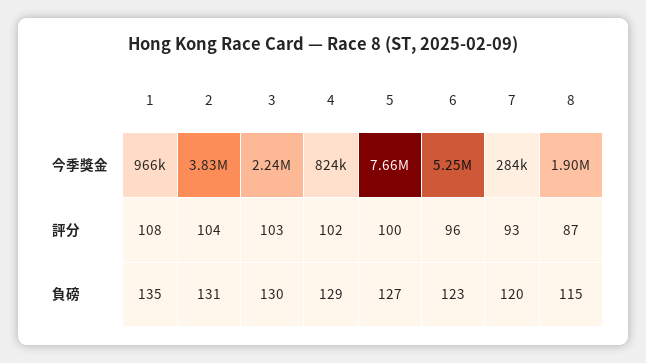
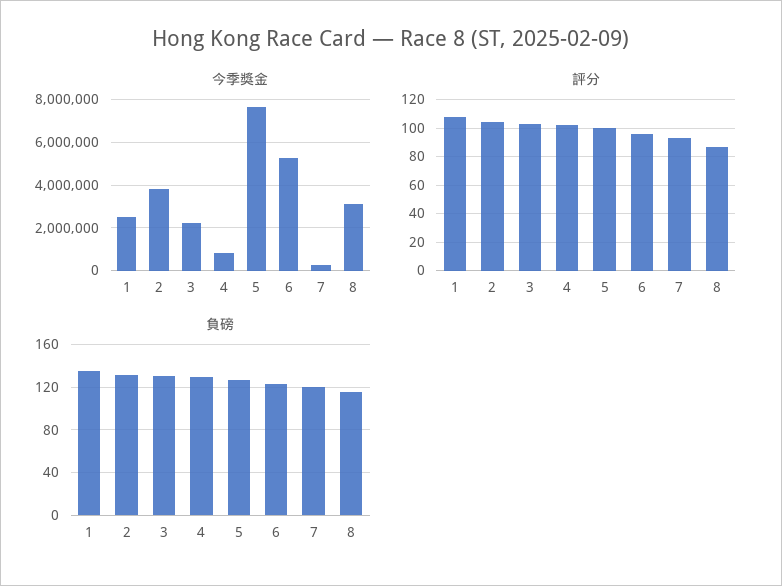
  {
    "今季獎金": {
-     "1": 966000,
+     "1": 2500000,
      "2": 3830000,
      "3": 2240000,
      "4": 824000,
      "5": 7660000,
      "6": 5250000,
      "7": 284000,
-     "8": 1900000
+     "8": 3000000
    },
    "評分": {
      "1": 108,
      "2": 104,
      "3": 103,
      "4": 102,
      "5": 100,
      "6": 96,
      "7": 93,
      "8": 87
    },
    "負磅": {
      "1": 135,
      "2": 131,
      "3": 130,
      "4": 129,
      "5": 127,
      "6": 123,
      "7": 120,
      "8": 115
    }
  }

